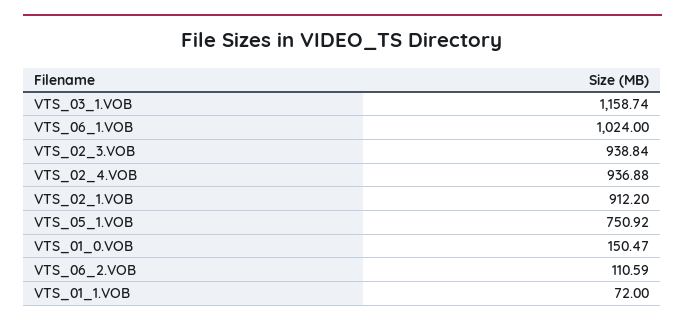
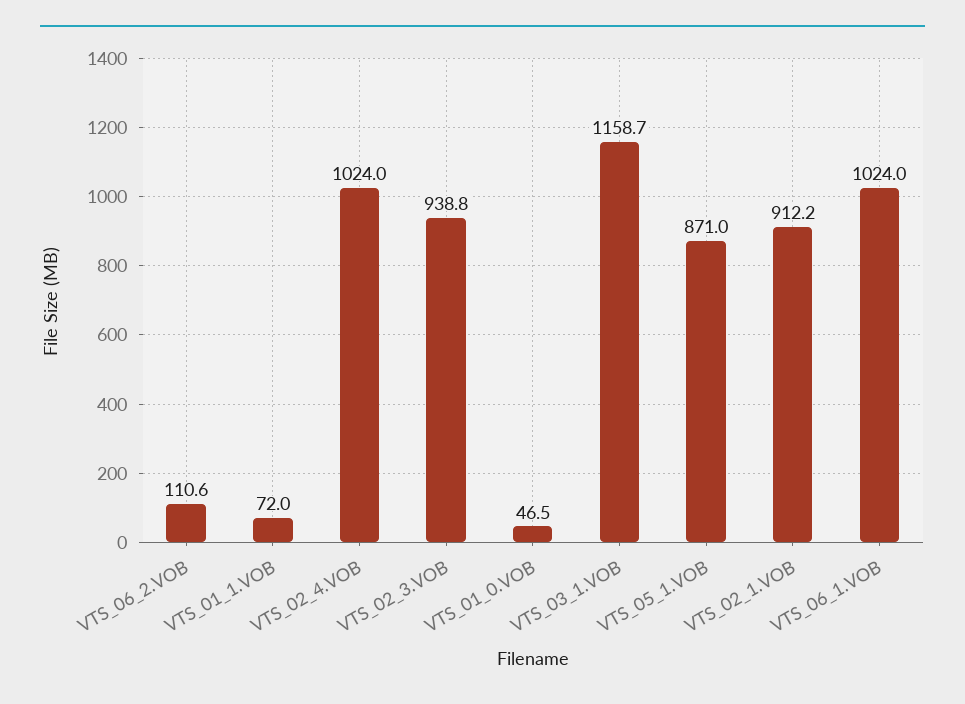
  {
    "VTS_03_1.VOB": 1158.74,
    "VTS_06_1.VOB": 1024,
    "VTS_02_3.VOB": 938.84,
-   "VTS_02_4.VOB": 936.88,
+   "VTS_02_4.VOB": 1024,
    "VTS_02_1.VOB": 912.2,
-   "VTS_05_1.VOB": 750.92,
+   "VTS_05_1.VOB": 871,
-   "VTS_01_0.VOB": 150.47,
+   "VTS_01_0.VOB": 46.5,
    "VTS_06_2.VOB": 110.59,
    "VTS_01_1.VOB": 72
  }

